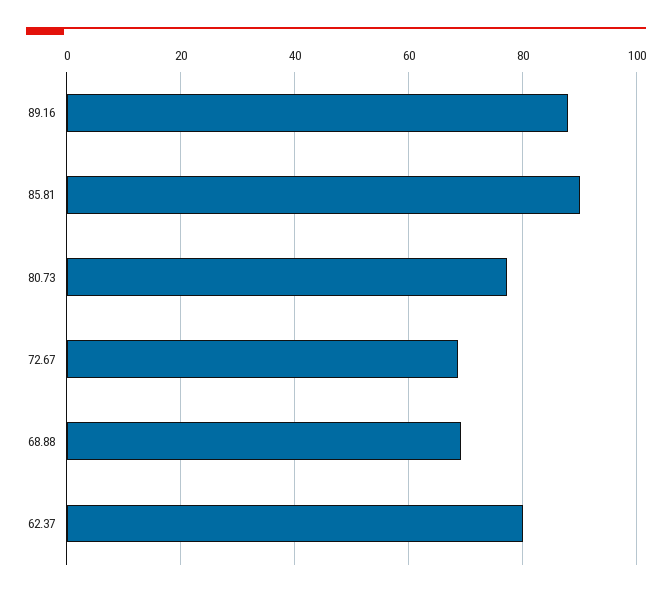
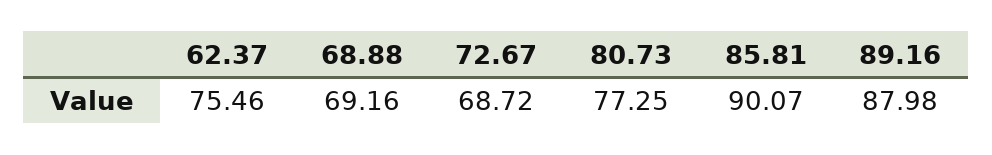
  {
    "89.16": 87.98,
    "85.81": 90.07,
    "80.73": 77.25,
    "72.67": 68.72,
    "68.88": 69.16,
-   "62.37": 80
+   "62.37": 75.46
  }

